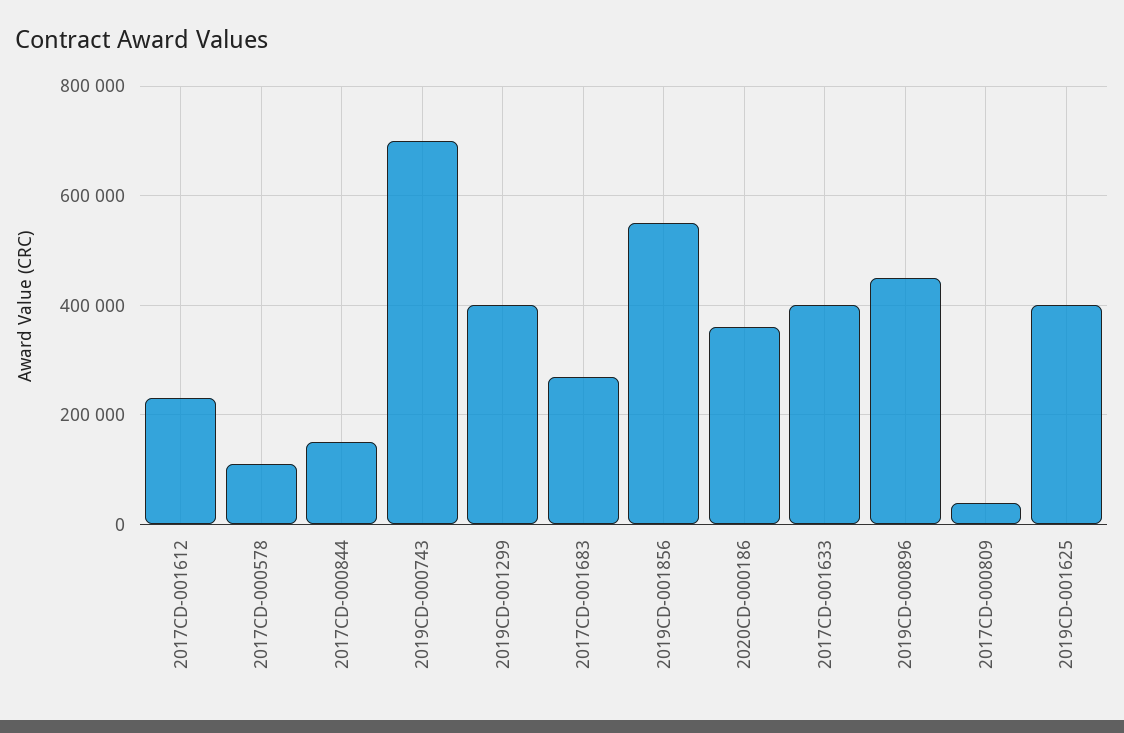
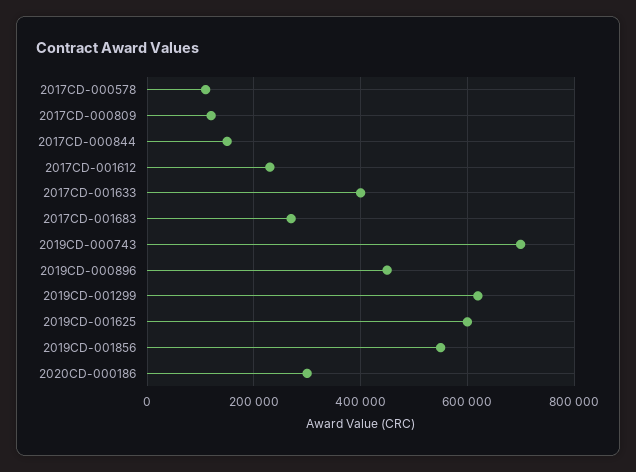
  {
    "2017CD-001612": 240000,
    "2017CD-000578": 120000,
    "2017CD-000844": 160000,
    "2019CD-000743": 700000,
-   "2019CD-001299": 400000,
+   "2019CD-001299": 620000,
    "2017CD-001683": 280000,
    "2019CD-001856": 560000,
-   "2020CD-000186": 360000,
+   "2020CD-000186": 300000,
    "2017CD-001633": 400000,
    "2019CD-000896": 460000,
-   "2017CD-000809": 40000,
+   "2017CD-000809": 120000,
-   "2019CD-001625": 400000
+   "2019CD-001625": 600000
  }

